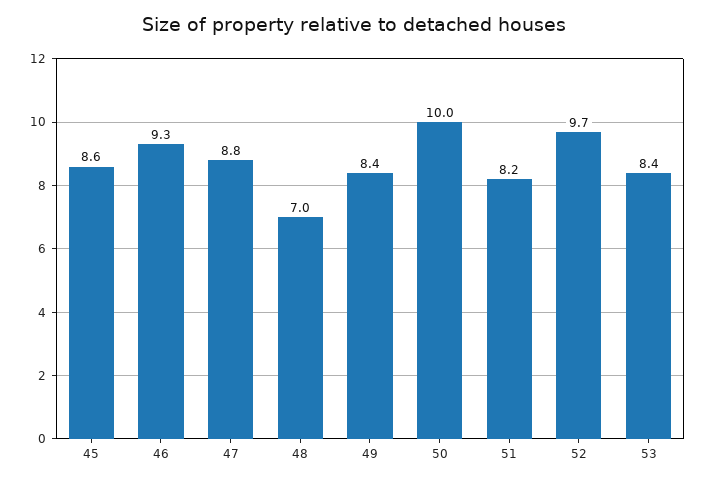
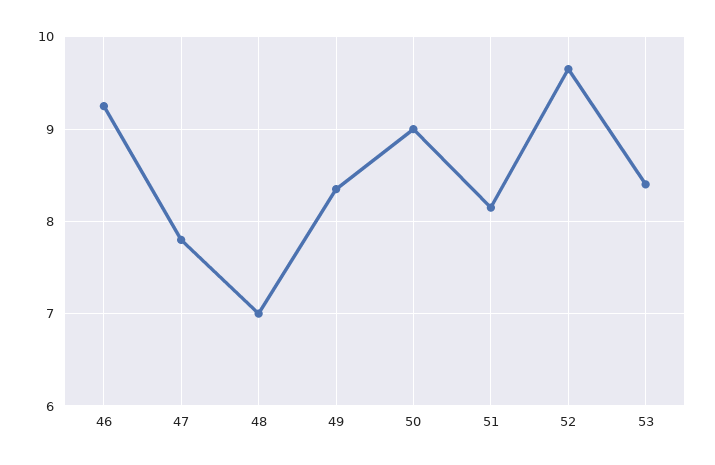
  {
-   "45": 8.6,
    "46": 9.3,
-   "47": 8.8,
+   "47": 7.8,
    "48": 7,
    "49": 8.4,
-   "50": 10,
+   "50": 9,
    "51": 8.2,
    "52": 9.7,
    "53": 8.4
  }

